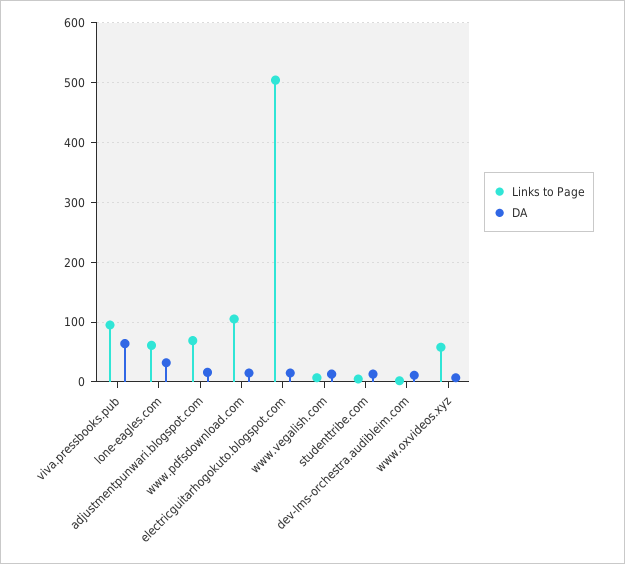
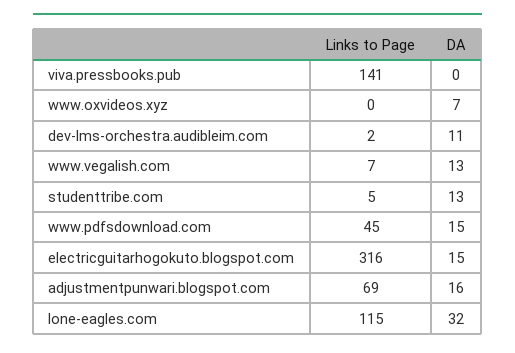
  {
    "Links to Page": {
-     "viva.pressbooks.pub": 100,
+     "viva.pressbooks.pub": 141,
-     "lone-eagles.com": 60,
+     "lone-eagles.com": 115,
      "adjustmentpunwari.blogspot.com": 69,
-     "www.pdfsdownload.com": 100,
+     "www.pdfsdownload.com": 45,
-     "electricguitarhogokuto.blogspot.com": 500,
+     "electricguitarhogokuto.blogspot.com": 316,
      "www.vegalish.com": 7,
      "studenttribe.com": 5,
      "dev-lms-orchestra.audibleim.com": 2,
-     "www.oxvideos.xyz": 60
+     "www.oxvideos.xyz": 0
    },
    "DA": {
-     "viva.pressbooks.pub": 60,
+     "viva.pressbooks.pub": 0,
      "lone-eagles.com": 32,
      "adjustmentpunwari.blogspot.com": 16,
      "www.pdfsdownload.com": 15,
      "electricguitarhogokuto.blogspot.com": 15,
      "www.vegalish.com": 13,
      "studenttribe.com": 13,
      "dev-lms-orchestra.audibleim.com": 11,
      "www.oxvideos.xyz": 7
    }
  }

